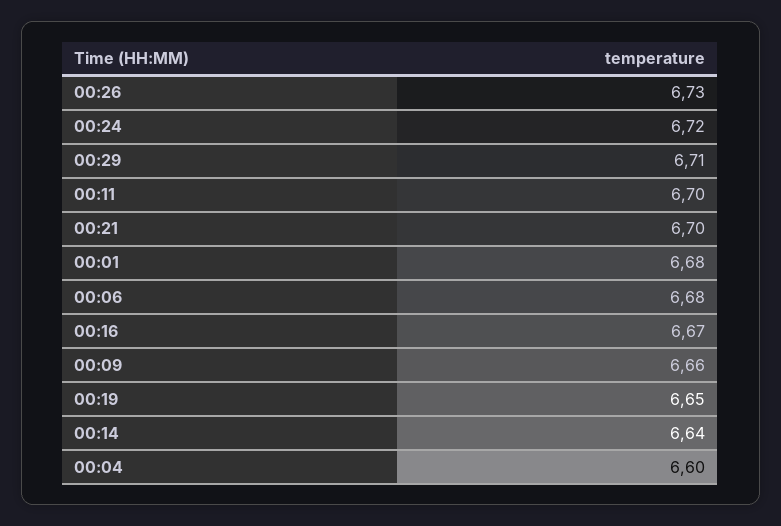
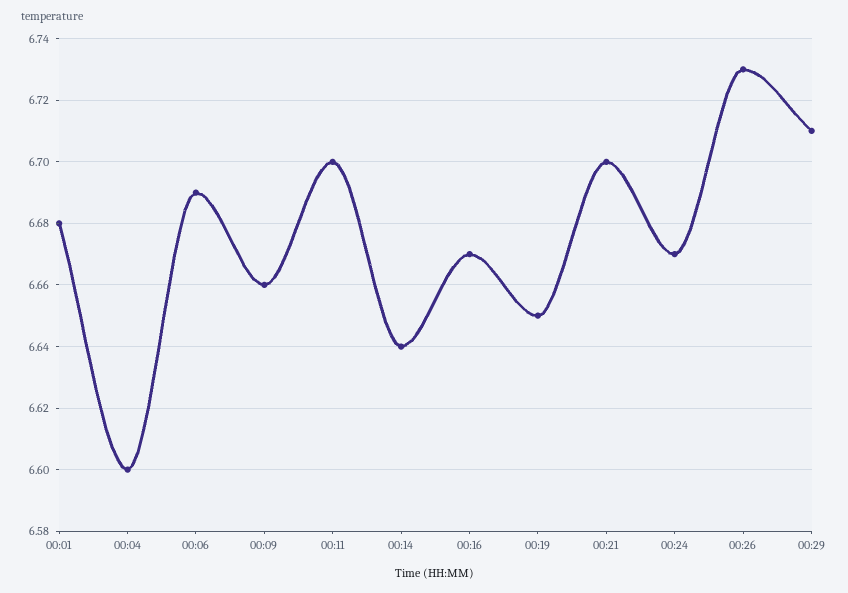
  {
    "00:26": 6.73,
-   "00:24": 6.72,
+   "00:24": 6.67,
    "00:29": 6.71,
    "00:11": 6.7,
    "00:21": 6.7,
    "00:01": 6.68,
-   "00:06": 6.68,
+   "00:06": 6.69,
    "00:16": 6.67,
    "00:09": 6.66,
    "00:19": 6.65,
    "00:14": 6.64,
    "00:04": 6.6
  }

